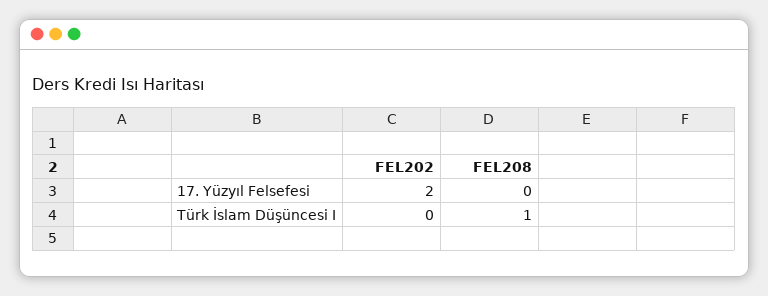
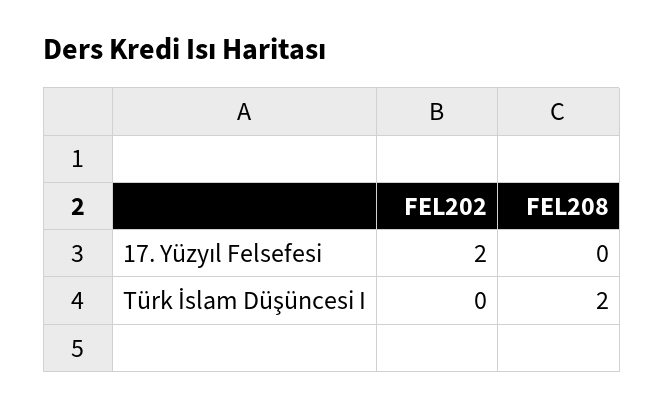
  {
    "FEL202": {
      "17. Yüzyıl Felsefesi": 2,
      "Türk İslam Düşüncesi I": 0
    },
    "FEL208": {
      "17. Yüzyıl Felsefesi": 0,
-     "Türk İslam Düşüncesi I": 1
+     "Türk İslam Düşüncesi I": 2
    }
  }

